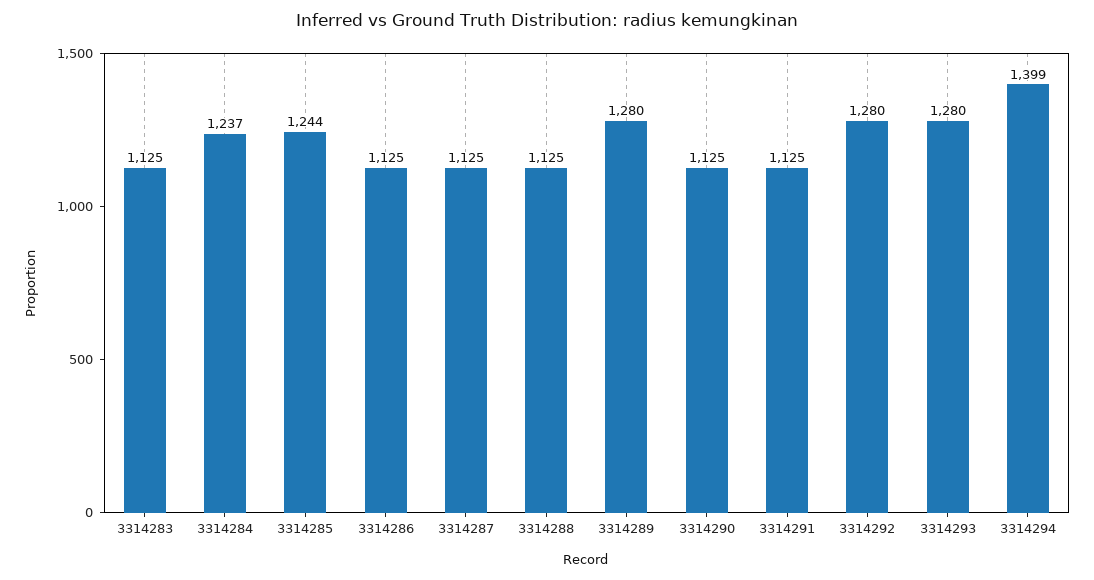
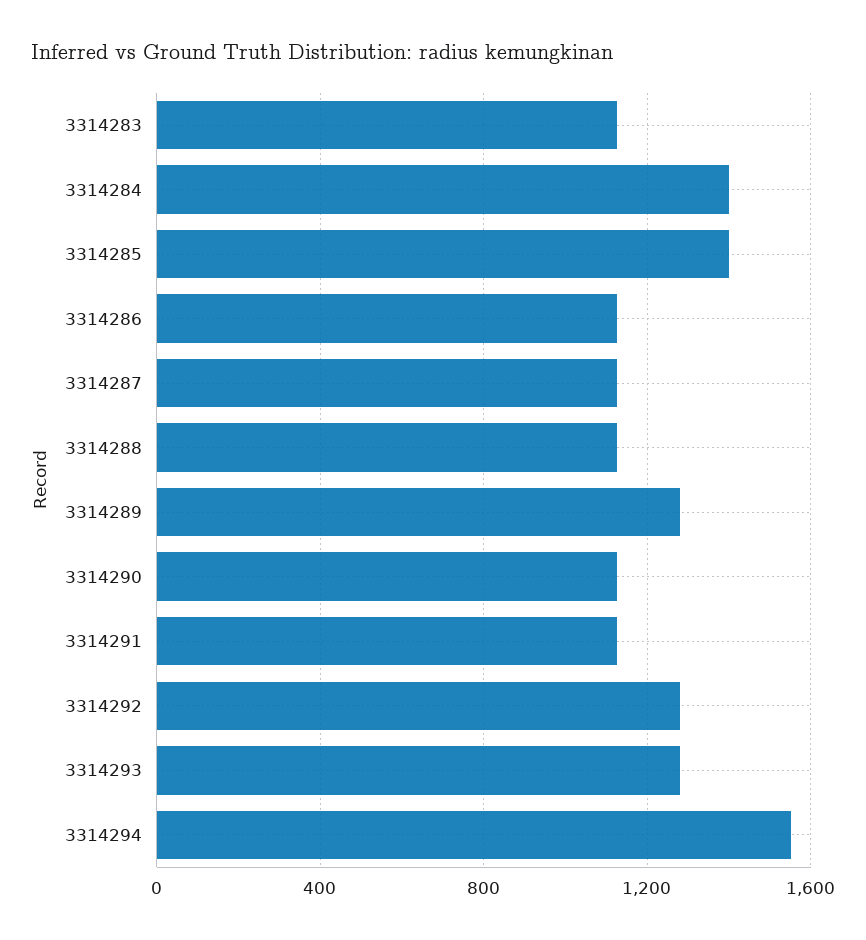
  {
    "3314283": 1125,
-   "3314284": 1237,
+   "3314284": 1400,
-   "3314285": 1244,
+   "3314285": 1400,
    "3314286": 1125,
    "3314287": 1125,
    "3314288": 1125,
    "3314289": 1280,
    "3314290": 1125,
    "3314291": 1125,
    "3314292": 1280,
    "3314293": 1280,
-   "3314294": 1399
+   "3314294": 1550
  }

